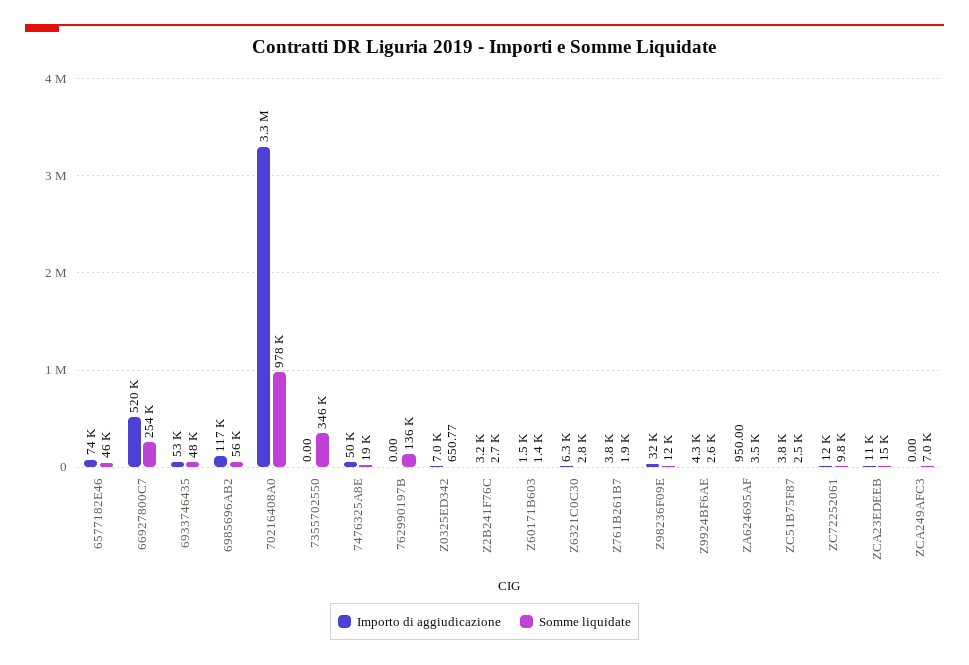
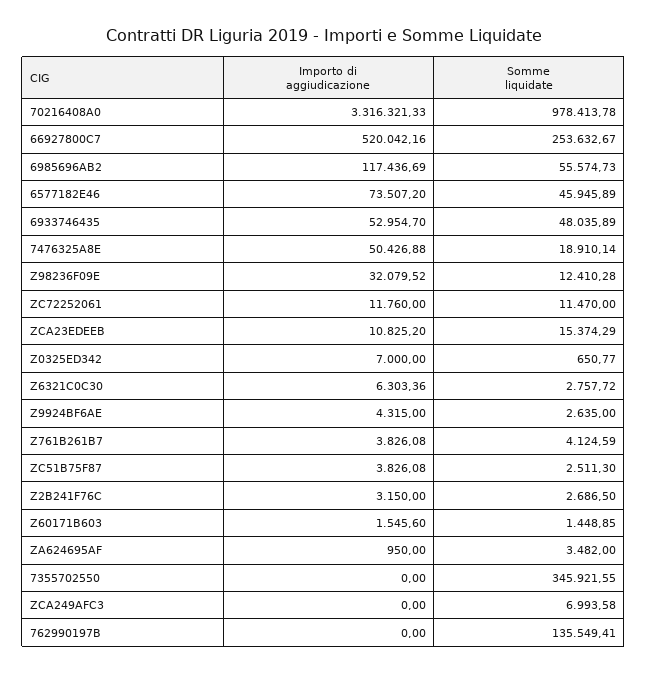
  {
    "Importo di aggiudicazione": {
      "6577182E46": 73507.2,
      "66927800C7": 520042.16,
      "6933746435": 52954.7,
      "6985696AB2": 117436.69,
      "70216408A0": 3316321.33,
      "7355702550": 0,
      "7476325A8E": 50426.88,
      "762990197B": 0,
      "Z0325ED342": 7000,
      "Z2B241F76C": 3150,
      "Z60171B603": 1545.6,
      "Z6321C0C30": 6303.36,
      "Z761B261B7": 3826.08,
      "Z98236F09E": 32079.52,
      "Z9924BF6AE": 4315,
      "ZA624695AF": 950,
      "ZC51B75F87": 3826.08,
      "ZC72252061": 11760,
      "ZCA23EDEEB": 10825.2,
      "ZCA249AFC3": 0
    },
    "Somme liquidate": {
      "6577182E46": 45945.89,
      "66927800C7": 253632.67,
      "6933746435": 48035.89,
      "6985696AB2": 55574.73,
      "70216408A0": 978413.78,
      "7355702550": 345921.55,
      "7476325A8E": 18910.14,
      "762990197B": 135549.41,
      "Z0325ED342": 650.77,
      "Z2B241F76C": 2686.5,
      "Z60171B603": 1448.85,
      "Z6321C0C30": 2757.72,
-     "Z761B261B7": 1900,
+     "Z761B261B7": 4124.59,
      "Z98236F09E": 12410.28,
      "Z9924BF6AE": 2635,
      "ZA624695AF": 3482,
      "ZC51B75F87": 2511.3,
-     "ZC72252061": 9800,
+     "ZC72252061": 11470,
      "ZCA23EDEEB": 15374.29,
      "ZCA249AFC3": 6993.58
    }
  }

